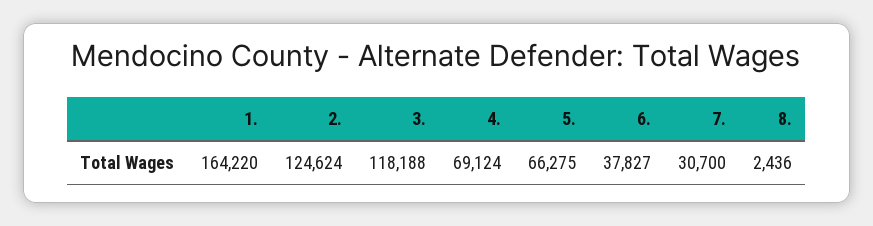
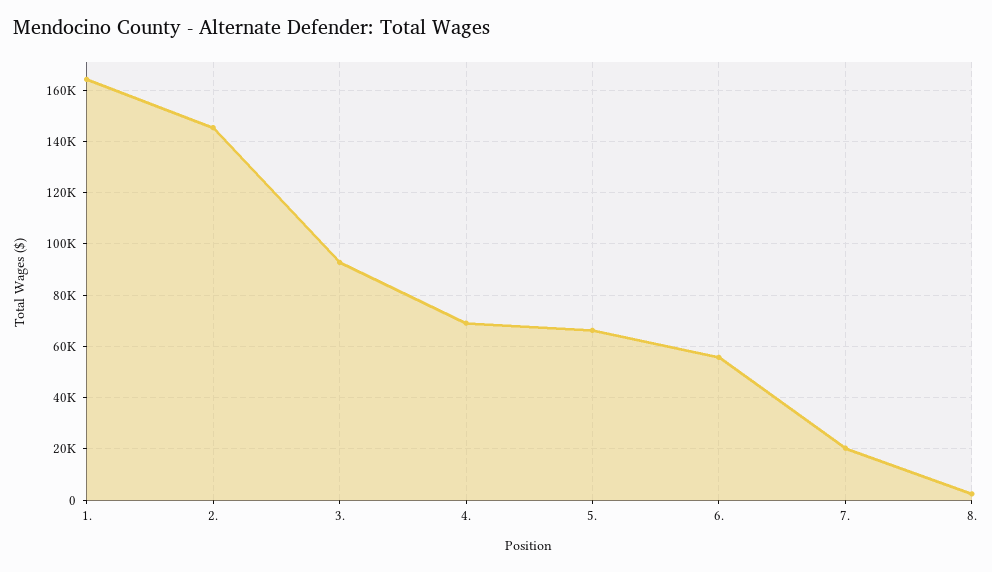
  {
    "1.": 164220,
-   "2.": 124624,
+   "2.": 145000,
-   "3.": 118188,
+   "3.": 92500,
    "4.": 69124,
    "5.": 66275,
-   "6.": 37827,
+   "6.": 55000,
-   "7.": 30700,
+   "7.": 20000,
    "8.": 2436
  }

